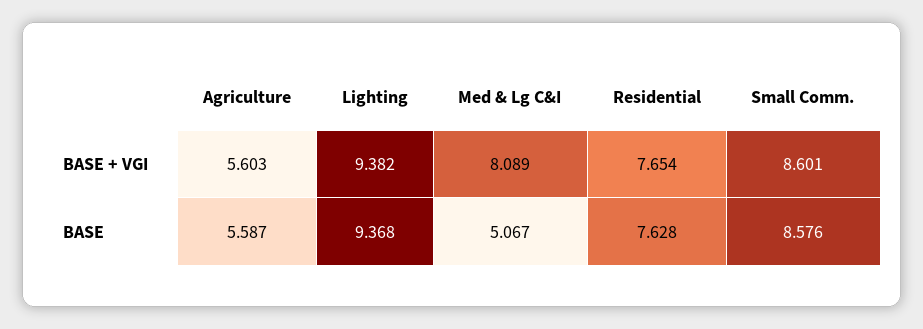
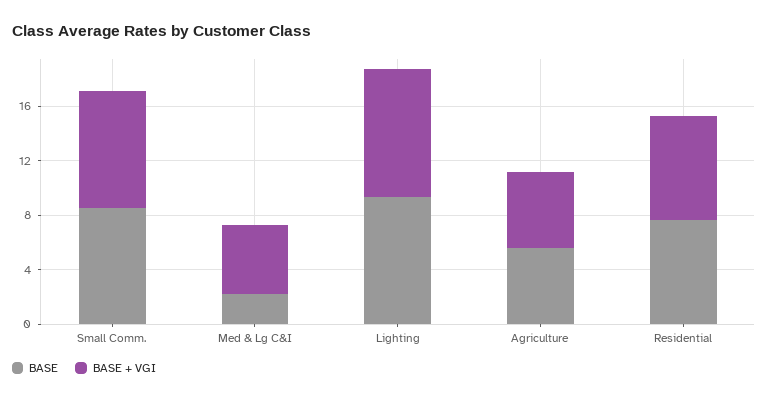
  {
    "BASE + VGI": {
      "Agriculture": 5.603,
      "Lighting": 9.382,
-     "Med & Lg C&I": 8.089,
+     "Med & Lg C&I": 5,
      "Residential": 7.654,
      "Small Comm.": 8.601
    },
    "BASE": {
      "Agriculture": 5.587,
      "Lighting": 9.368,
-     "Med & Lg C&I": 5.067,
+     "Med & Lg C&I": 2,
      "Residential": 7.628,
      "Small Comm.": 8.576
    }
  }

